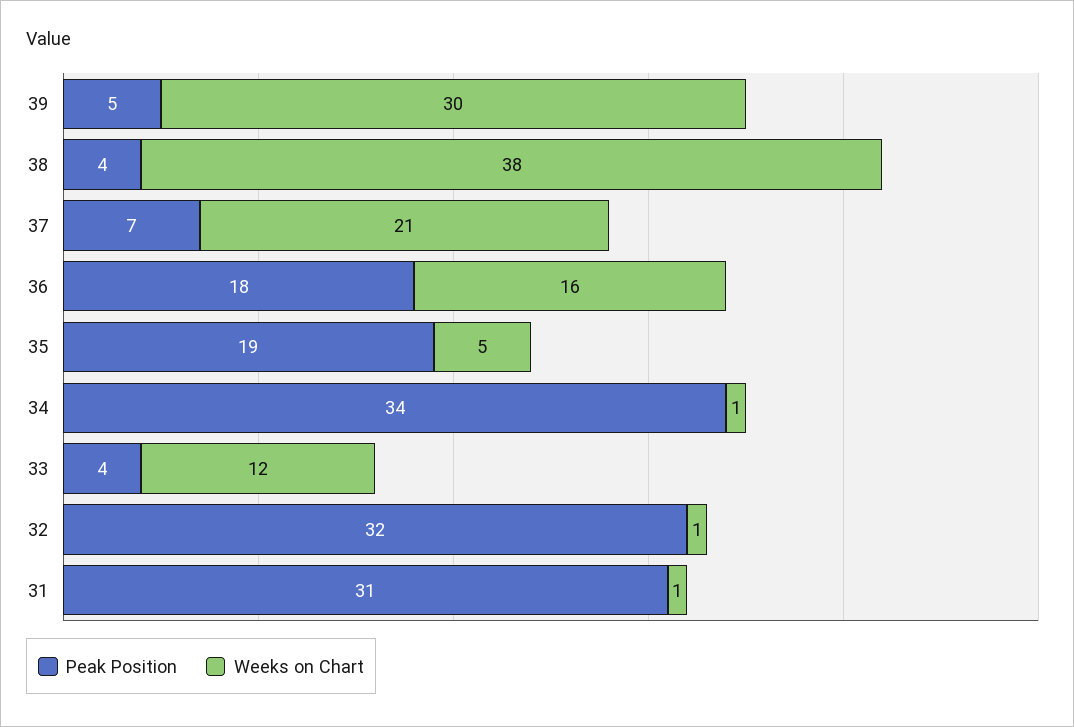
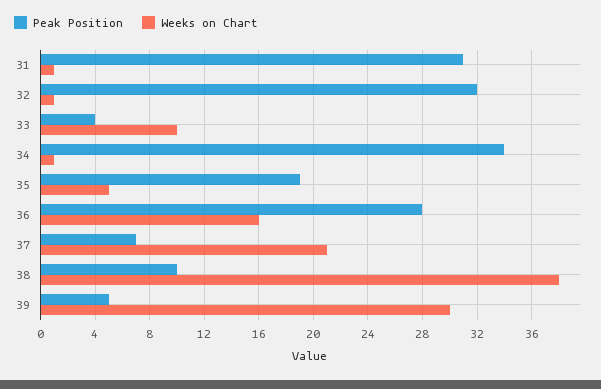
  {
    "Peak Position": {
      "39": 5,
-     "38": 4,
+     "38": 10,
      "37": 7,
-     "36": 18,
+     "36": 28,
      "35": 19,
      "34": 34,
      "33": 4,
      "32": 32,
      "31": 31
    },
    "Weeks on Chart": {
      "39": 30,
      "38": 38,
      "37": 21,
      "36": 16,
      "35": 5,
      "34": 1,
-     "33": 12,
+     "33": 10,
      "32": 1,
      "31": 1
    }
  }

